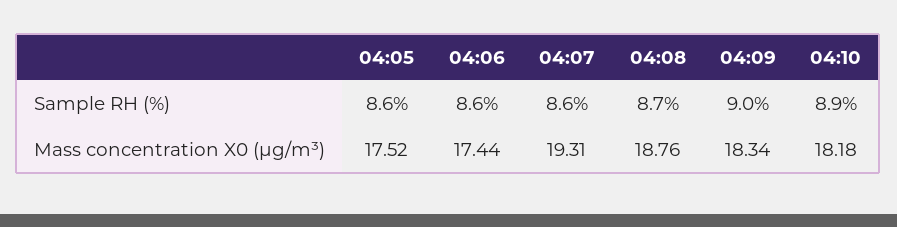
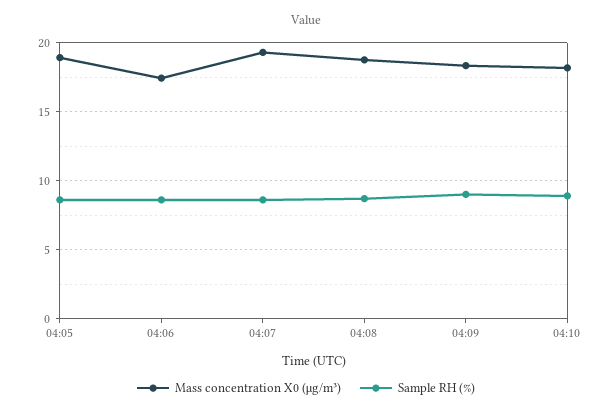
  {
    "Sample RH (%)": {
      "04:05": 8.6,
      "04:06": 8.6,
      "04:07": 8.6,
      "04:08": 8.7,
      "04:09": 9,
      "04:10": 8.9
    },
    "Mass concentration X0 (μg/m³)": {
-     "04:05": 17.52,
+     "04:05": 19,
      "04:06": 17.44,
      "04:07": 19.31,
      "04:08": 18.76,
      "04:09": 18.34,
      "04:10": 18.18
    }
  }

